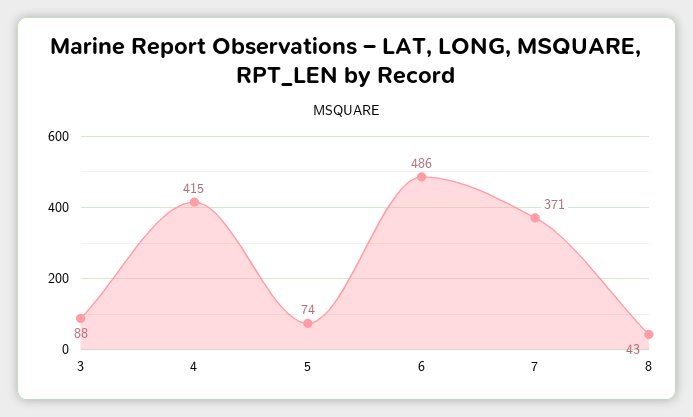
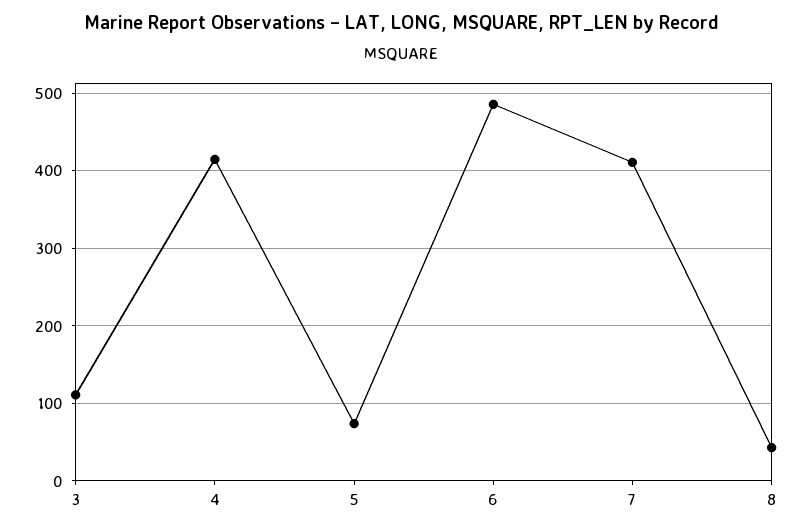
  {
-   "3": 88,
+   "3": 110,
    "4": 415,
    "5": 74,
    "6": 486,
-   "7": 371,
+   "7": 410,
    "8": 43
  }

